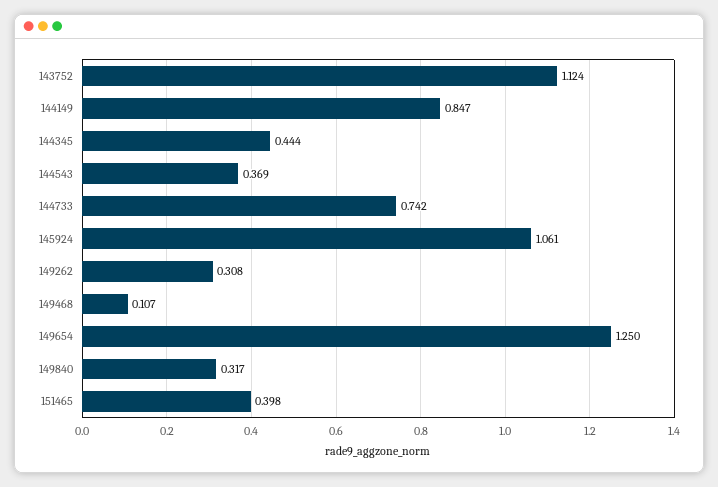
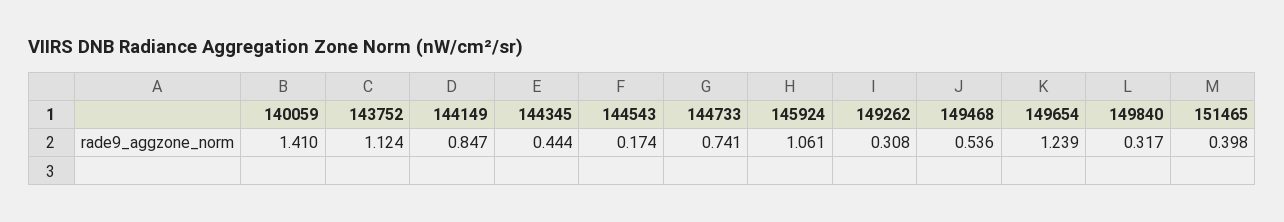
  {
    "143752": 1.124,
    "144149": 0.847,
    "144345": 0.444,
-   "144543": 0.369,
+   "144543": 0.174,
-   "144733": 0.742,
+   "144733": 0.741,
    "145924": 1.061,
    "149262": 0.308,
-   "149468": 0.107,
+   "149468": 0.536,
-   "149654": 1.25,
+   "149654": 1.239,
    "149840": 0.317,
-   "151465": 0.398
+   "151465": 0.398,
+   "140059": 1.41
  }

